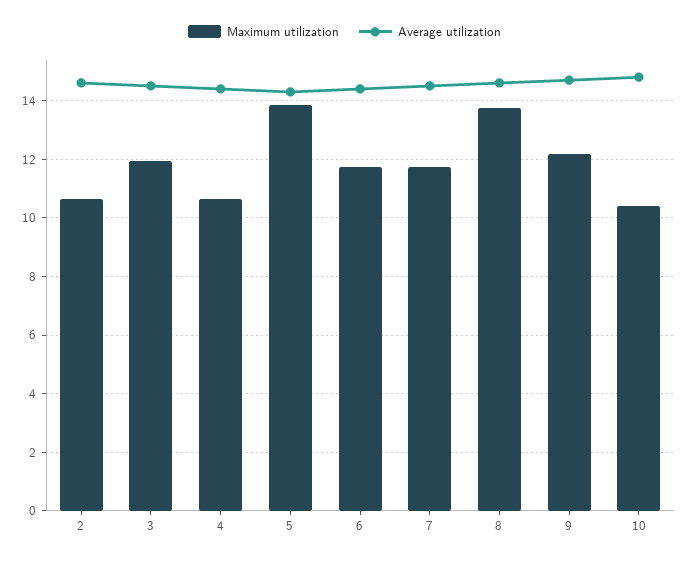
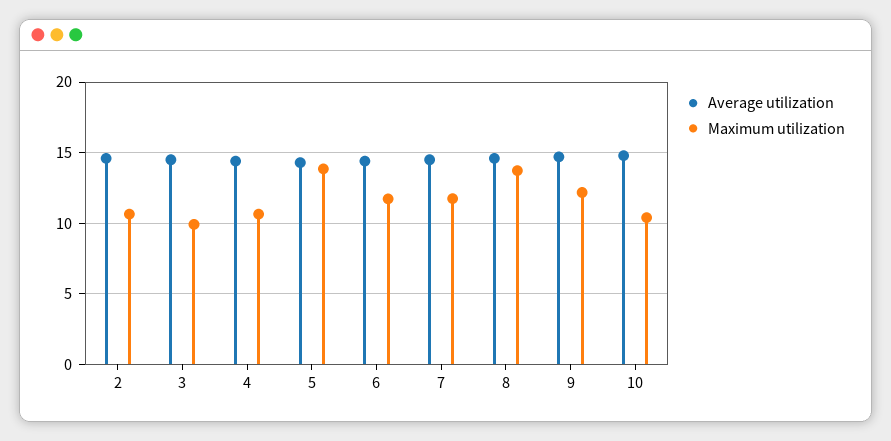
  {
    "Maximum utilization": {
      "2": 10.75,
-     "3": 12,
+     "3": 10,
      "4": 10.75,
      "5": 13.75,
      "6": 11.75,
      "7": 11.75,
      "8": 13.75,
      "9": 12.25,
      "10": 10.5
    },
    "Average utilization": {
      "2": 14.5,
      "3": 14.5,
      "4": 14.5,
      "5": 14.25,
      "6": 14.5,
      "7": 14.5,
      "8": 14.5,
      "9": 14.75,
      "10": 14.75
    }
  }

